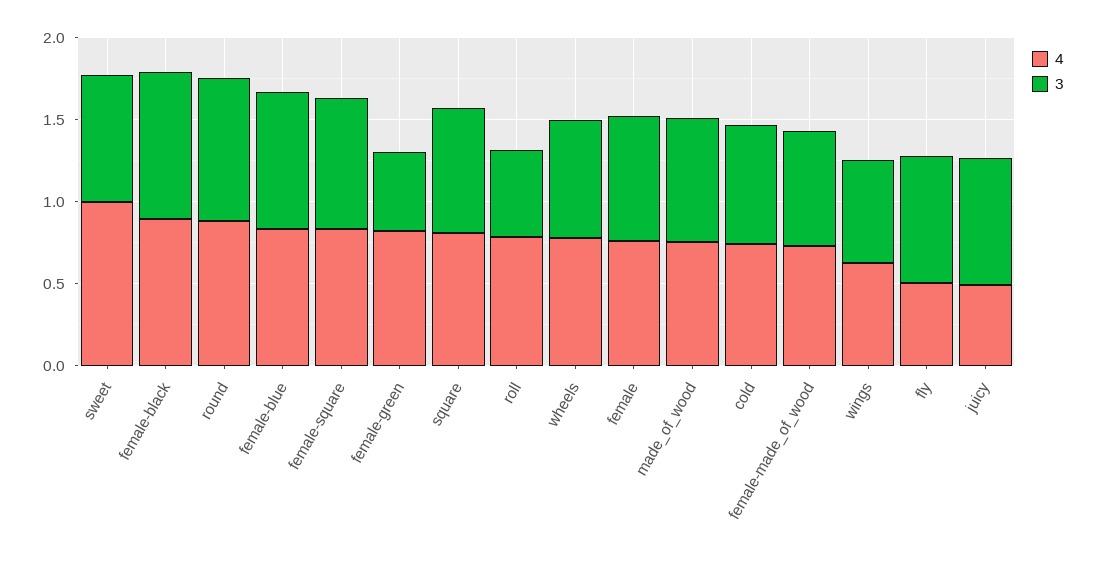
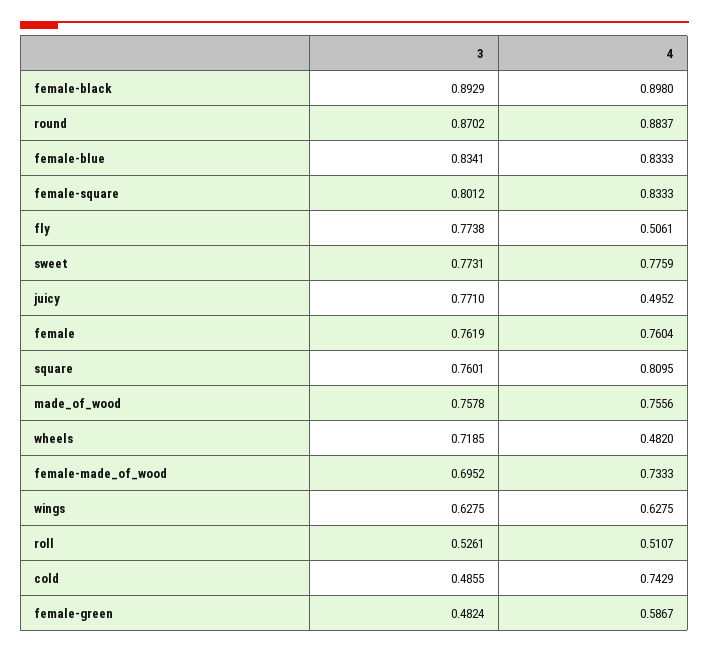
  {
    "4": {
-     "sweet": 1,
+     "sweet": 0.7759,
      "female-black": 0.898,
      "round": 0.8837,
      "female-blue": 0.8333,
      "female-square": 0.8333,
-     "female-green": 0.8,
+     "female-green": 0.5867,
      "square": 0.8095,
-     "roll": 0.8,
+     "roll": 0.5107,
-     "wheels": 0.8,
+     "wheels": 0.482,
      "female": 0.7604,
      "made_of_wood": 0.7556,
      "cold": 0.7429,
      "female-made_of_wood": 0.7333,
      "wings": 0.6275,
      "fly": 0.5061,
      "juicy": 0.4952
    },
    "3": {
      "sweet": 0.7731,
      "female-black": 0.8929,
      "round": 0.8702,
      "female-blue": 0.8341,
      "female-square": 0.8012,
      "female-green": 0.4824,
      "square": 0.7601,
      "roll": 0.5261,
      "wheels": 0.7185,
      "female": 0.7619,
      "made_of_wood": 0.7578,
-     "cold": 0.7,
+     "cold": 0.4855,
      "female-made_of_wood": 0.6952,
      "wings": 0.6275,
      "fly": 0.7738,
      "juicy": 0.771
    }
  }

